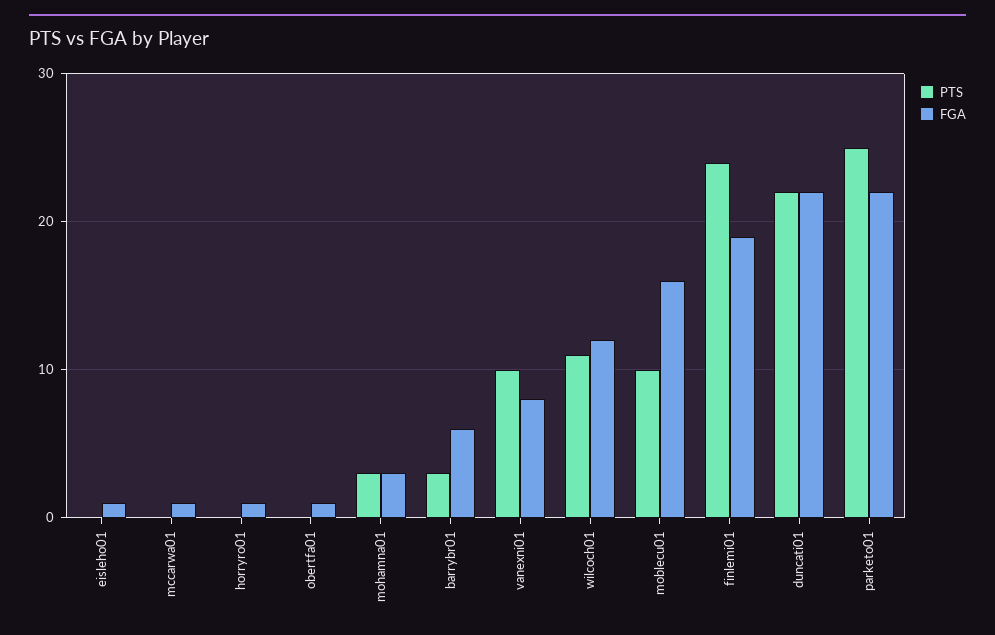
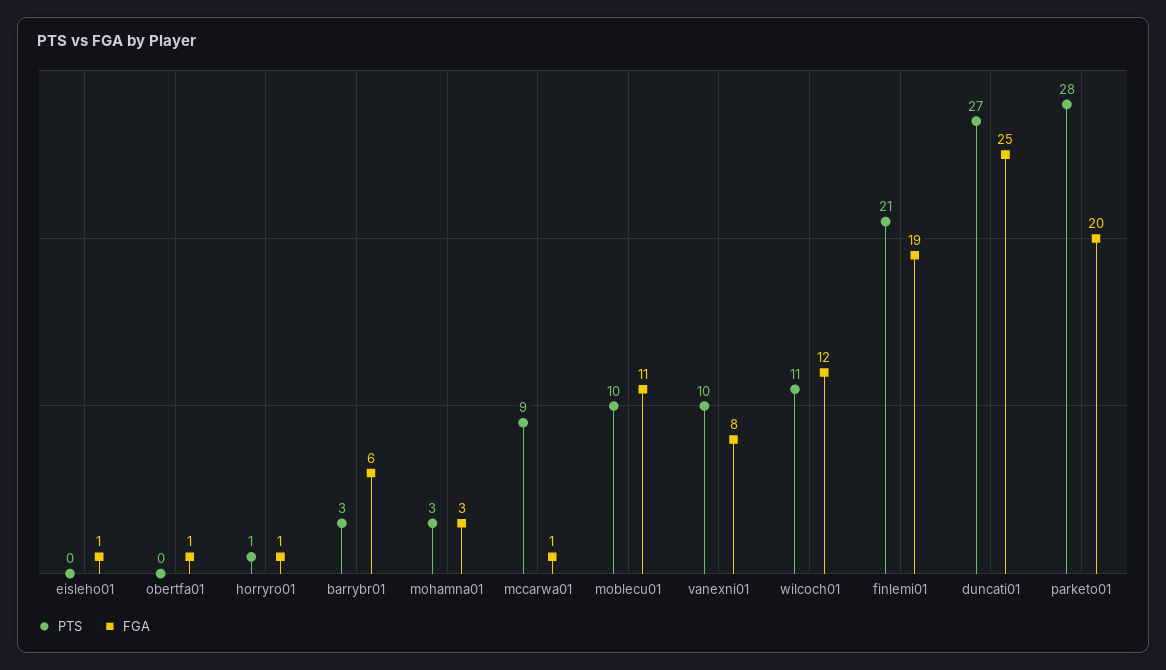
  {
    "PTS": {
      "eisleho01": 0,
-     "mccarwa01": 0,
+     "mccarwa01": 9,
-     "horryro01": 0,
+     "horryro01": 1,
      "obertfa01": 0,
      "mohamna01": 3,
      "barrybr01": 3,
      "vanexni01": 10,
      "wilcoch01": 11,
      "moblecu01": 10,
-     "finlemi01": 24,
+     "finlemi01": 21,
-     "duncati01": 22,
+     "duncati01": 27,
-     "parketo01": 25
+     "parketo01": 28
    },
    "FGA": {
      "eisleho01": 1,
      "mccarwa01": 1,
      "horryro01": 1,
      "obertfa01": 1,
      "mohamna01": 3,
      "barrybr01": 6,
      "vanexni01": 8,
      "wilcoch01": 12,
-     "moblecu01": 16,
+     "moblecu01": 11,
      "finlemi01": 19,
-     "duncati01": 22,
+     "duncati01": 25,
-     "parketo01": 22
+     "parketo01": 20
    }
  }

